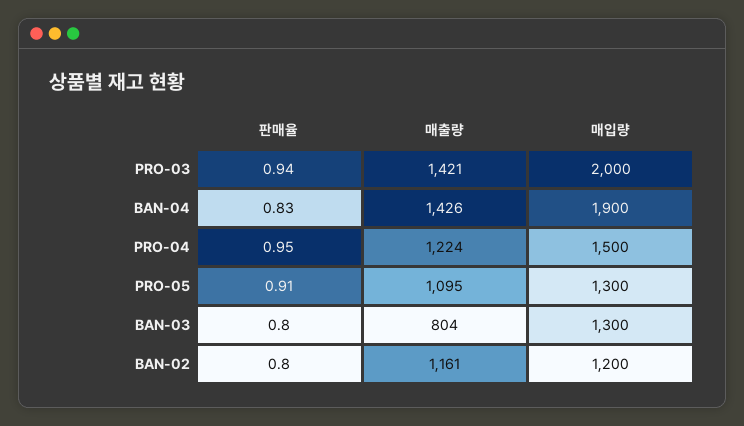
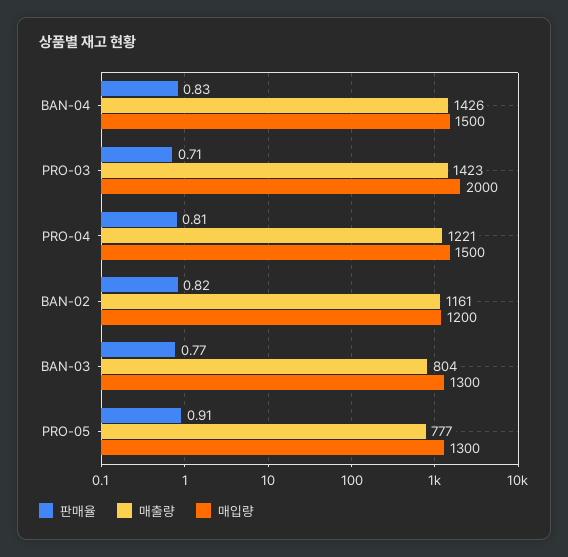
  {
    "판매율": {
-     "PRO-03": 0.94,
+     "PRO-03": 0.71,
      "BAN-04": 0.83,
-     "PRO-04": 0.95,
+     "PRO-04": 0.81,
      "PRO-05": 0.91,
-     "BAN-03": 0.8,
+     "BAN-03": 0.77,
-     "BAN-02": 0.8
+     "BAN-02": 0.82
    },
    "매출량": {
-     "PRO-03": 1421,
+     "PRO-03": 1423,
      "BAN-04": 1426,
-     "PRO-04": 1224,
+     "PRO-04": 1221,
-     "PRO-05": 1095,
+     "PRO-05": 777,
      "BAN-03": 804,
      "BAN-02": 1161
    },
    "매입량": {
      "PRO-03": 2000,
-     "BAN-04": 1900,
+     "BAN-04": 1500,
      "PRO-04": 1500,
      "PRO-05": 1300,
      "BAN-03": 1300,
      "BAN-02": 1200
    }
  }

